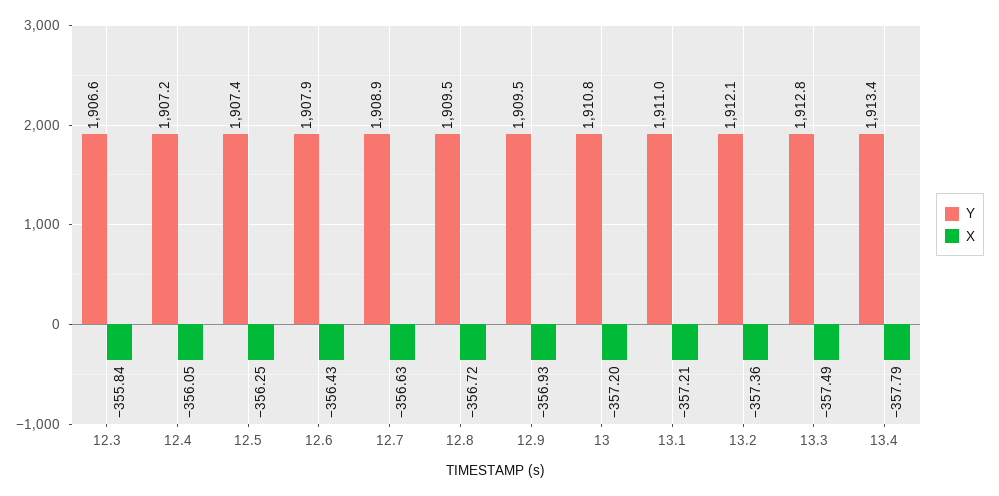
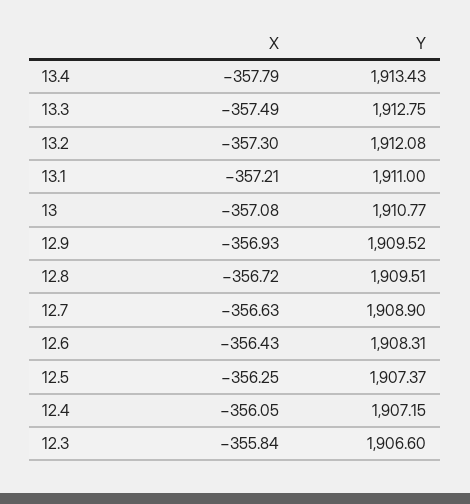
  {
    "Y": {
      "12.3": 1906.6,
      "12.4": 1907.15,
      "12.5": 1907.37,
-     "12.6": 1907.9,
+     "12.6": 1908.31,
      "12.7": 1908.9,
      "12.8": 1909.51,
      "12.9": 1909.52,
      "13": 1910.77,
      "13.1": 1911,
      "13.2": 1912.08,
      "13.3": 1912.75,
      "13.4": 1913.43
    },
    "X": {
      "12.3": -355.84,
      "12.4": -356.05,
      "12.5": -356.25,
      "12.6": -356.43,
      "12.7": -356.63,
      "12.8": -356.72,
      "12.9": -356.93,
-     "13": -357.2,
+     "13": -357.08,
      "13.1": -357.21,
-     "13.2": -357.36,
+     "13.2": -357.3,
      "13.3": -357.49,
      "13.4": -357.79
    }
  }

